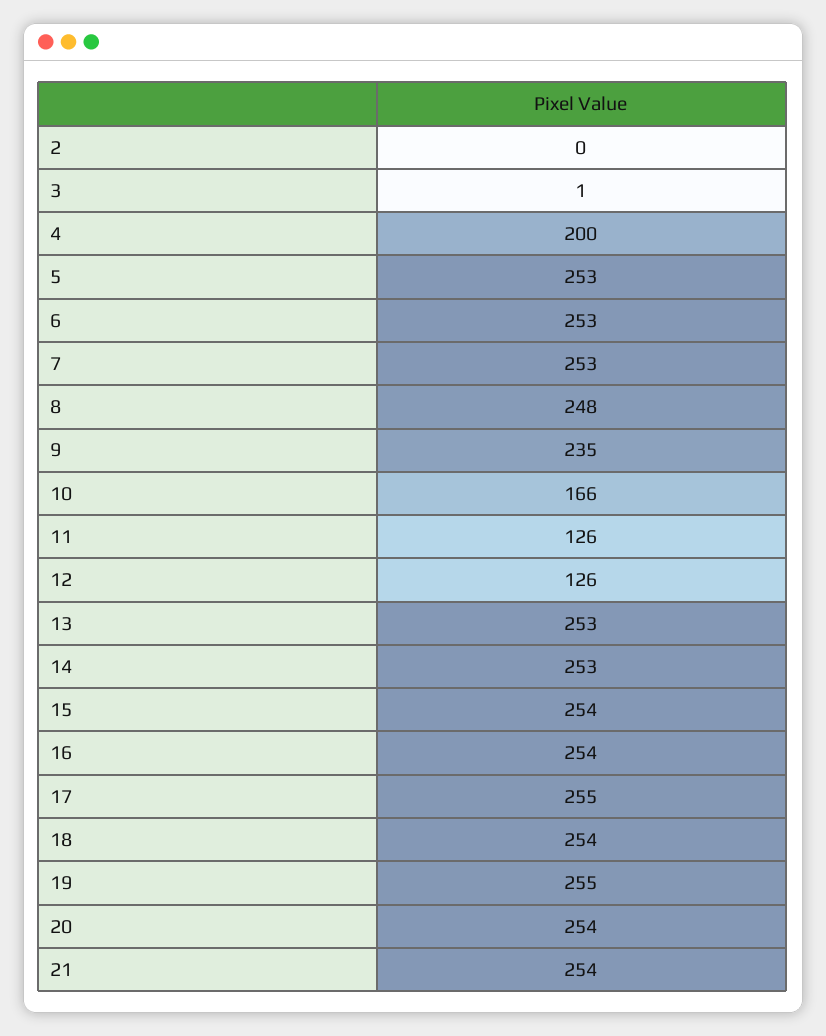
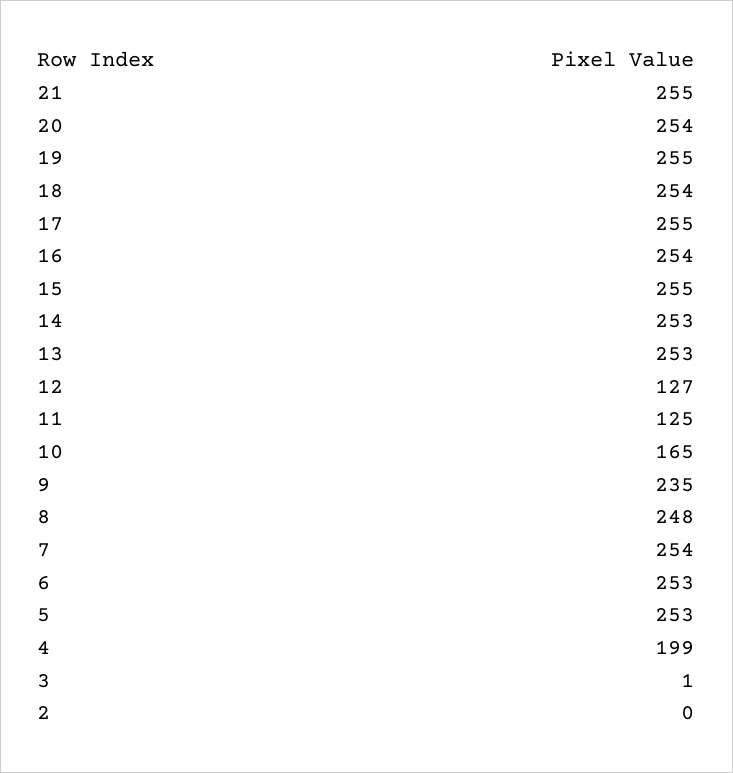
  {
    "2": 0,
    "3": 1,
-   "4": 200,
+   "4": 199,
    "5": 253,
    "6": 253,
-   "7": 253,
+   "7": 254,
    "8": 248,
    "9": 235,
-   "10": 166,
+   "10": 165,
-   "11": 126,
+   "11": 125,
-   "12": 126,
+   "12": 127,
    "13": 253,
    "14": 253,
-   "15": 254,
+   "15": 255,
    "16": 254,
    "17": 255,
    "18": 254,
    "19": 255,
    "20": 254,
-   "21": 254
+   "21": 255
  }

